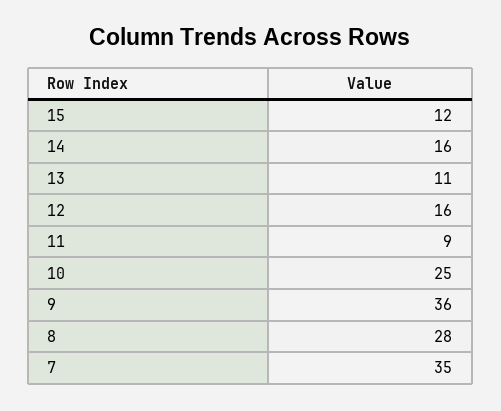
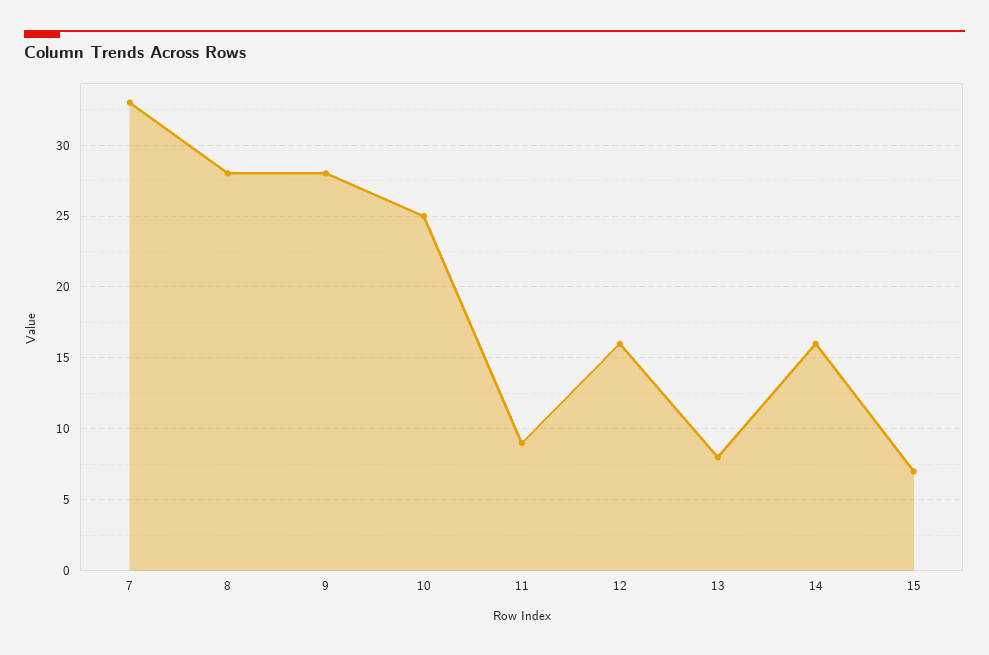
  {
-   "15": 12,
+   "15": 7,
    "14": 16,
-   "13": 11,
+   "13": 8,
    "12": 16,
    "11": 9,
    "10": 25,
-   "9": 36,
+   "9": 28,
    "8": 28,
-   "7": 35
+   "7": 33
  }

